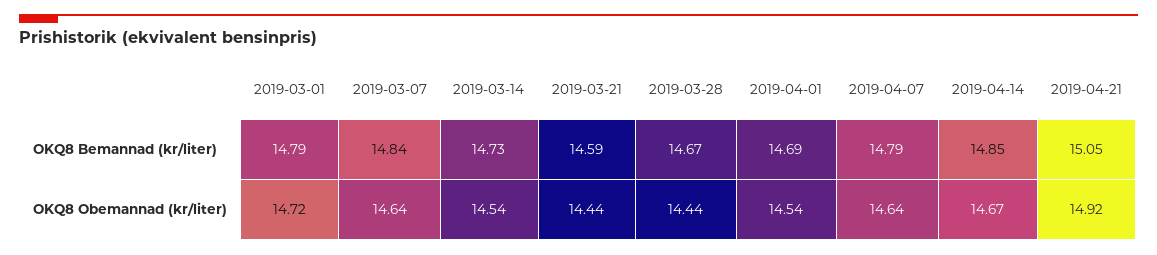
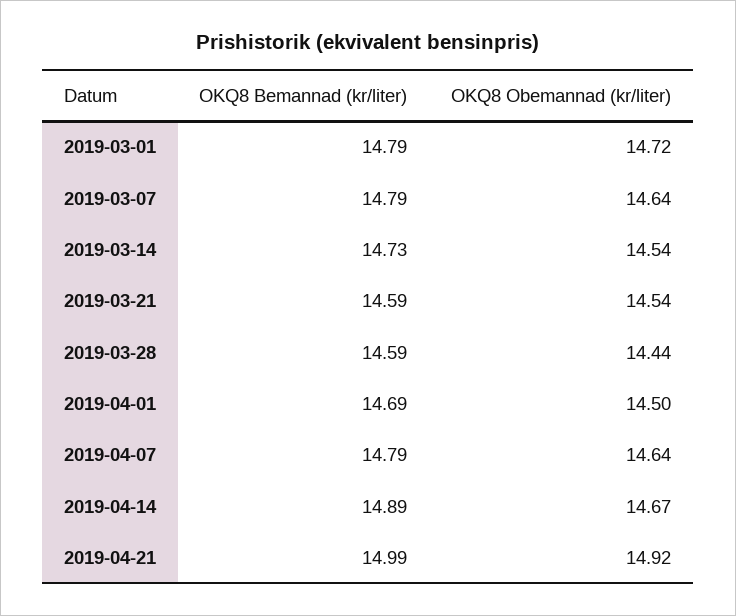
  {
    "2019-03-01": {
      "OKQ8 Bemannad (kr/liter)": 14.79,
      "OKQ8 Obemannad (kr/liter)": 14.72
    },
    "2019-03-07": {
-     "OKQ8 Bemannad (kr/liter)": 14.84,
+     "OKQ8 Bemannad (kr/liter)": 14.79,
      "OKQ8 Obemannad (kr/liter)": 14.64
    },
    "2019-03-14": {
      "OKQ8 Bemannad (kr/liter)": 14.73,
      "OKQ8 Obemannad (kr/liter)": 14.54
    },
    "2019-03-21": {
      "OKQ8 Bemannad (kr/liter)": 14.59,
-     "OKQ8 Obemannad (kr/liter)": 14.44
+     "OKQ8 Obemannad (kr/liter)": 14.54
    },
    "2019-03-28": {
-     "OKQ8 Bemannad (kr/liter)": 14.67,
+     "OKQ8 Bemannad (kr/liter)": 14.59,
      "OKQ8 Obemannad (kr/liter)": 14.44
    },
    "2019-04-01": {
      "OKQ8 Bemannad (kr/liter)": 14.69,
-     "OKQ8 Obemannad (kr/liter)": 14.54
+     "OKQ8 Obemannad (kr/liter)": 14.5
    },
    "2019-04-07": {
      "OKQ8 Bemannad (kr/liter)": 14.79,
      "OKQ8 Obemannad (kr/liter)": 14.64
    },
    "2019-04-14": {
-     "OKQ8 Bemannad (kr/liter)": 14.85,
+     "OKQ8 Bemannad (kr/liter)": 14.89,
      "OKQ8 Obemannad (kr/liter)": 14.67
    },
    "2019-04-21": {
-     "OKQ8 Bemannad (kr/liter)": 15.05,
+     "OKQ8 Bemannad (kr/liter)": 14.99,
      "OKQ8 Obemannad (kr/liter)": 14.92
    }
  }

